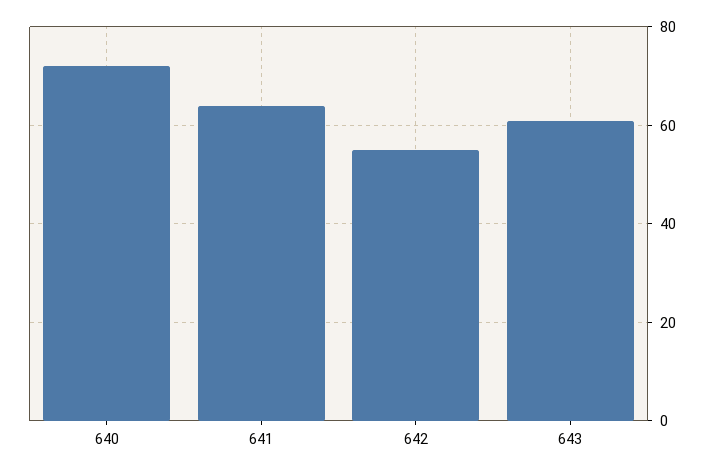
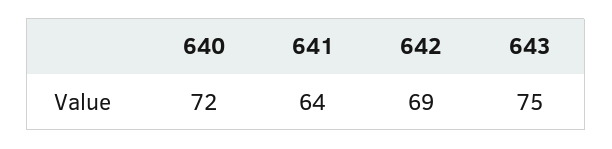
  {
    "640": 72,
    "641": 64,
-   "642": 55,
+   "642": 69,
-   "643": 60
+   "643": 75
  }

